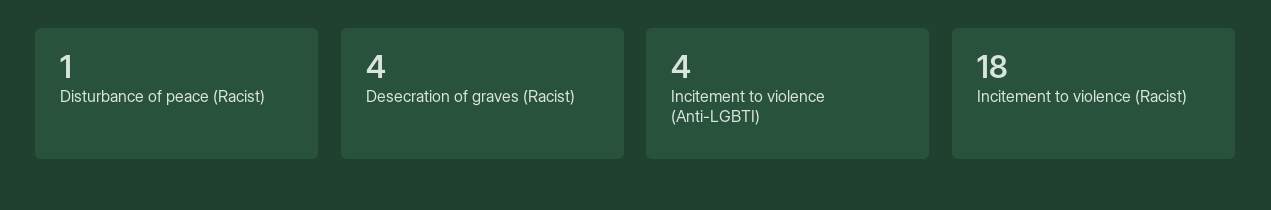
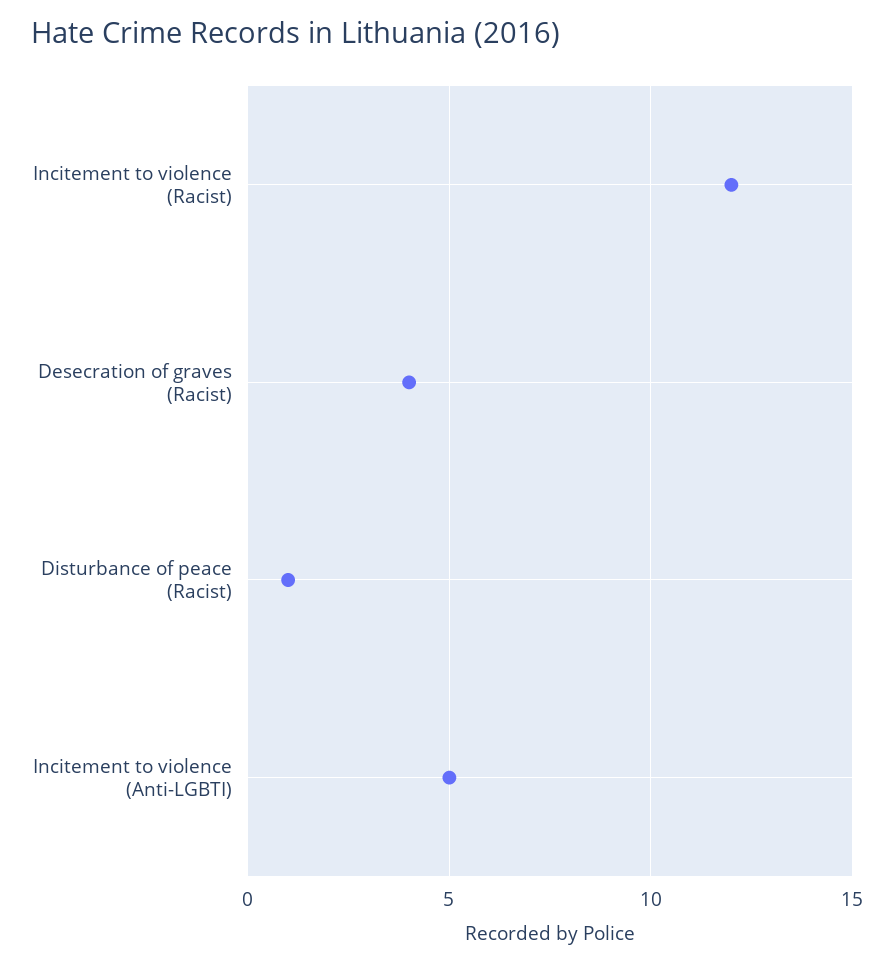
  {
    "Disturbance of peace (Racist)": 1,
    "Desecration of graves (Racist)": 4,
-   "Incitement to violence (Anti-LGBTI)": 4,
+   "Incitement to violence (Anti-LGBTI)": 5,
-   "Incitement to violence (Racist)": 18
+   "Incitement to violence (Racist)": 12
  }

